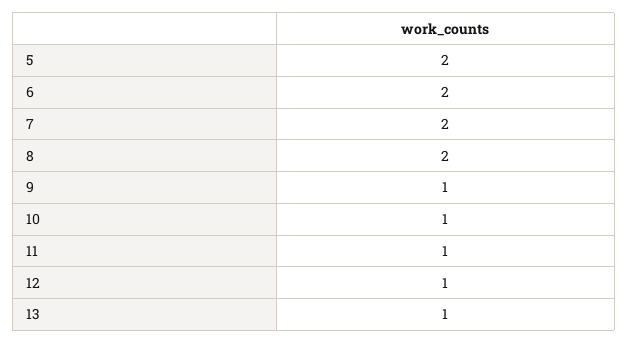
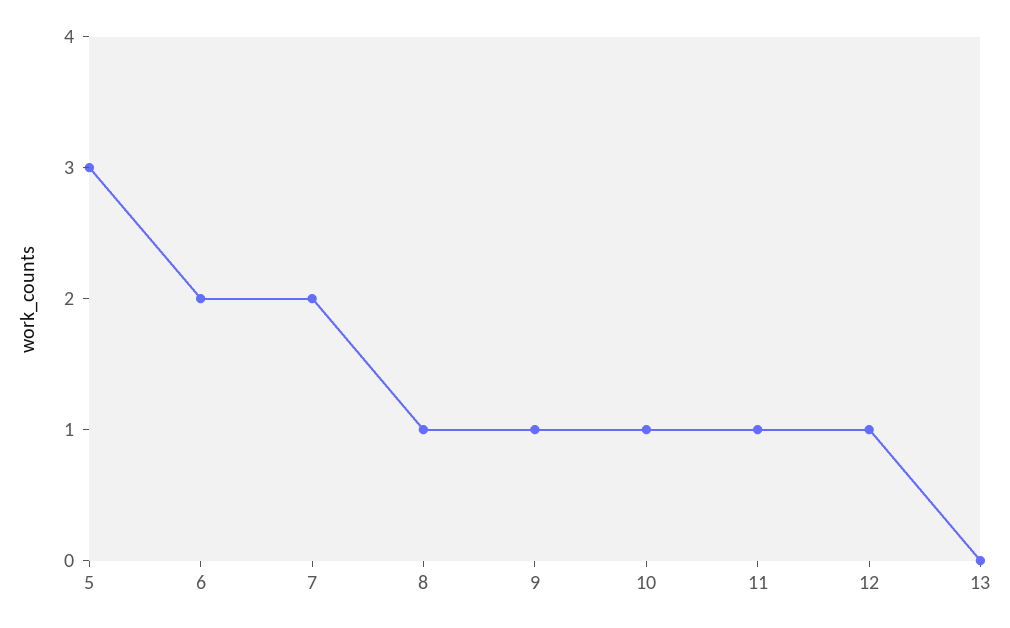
  {
-   "5": 2,
+   "5": 3,
    "6": 2,
    "7": 2,
-   "8": 2,
+   "8": 1,
    "9": 1,
    "10": 1,
    "11": 1,
    "12": 1,
-   "13": 1
+   "13": 0
  }

